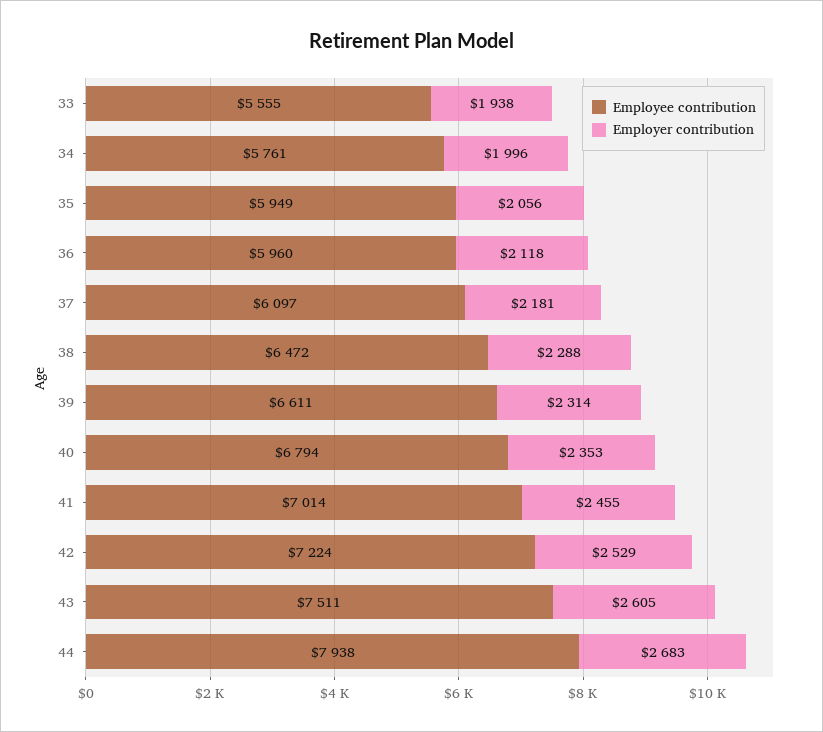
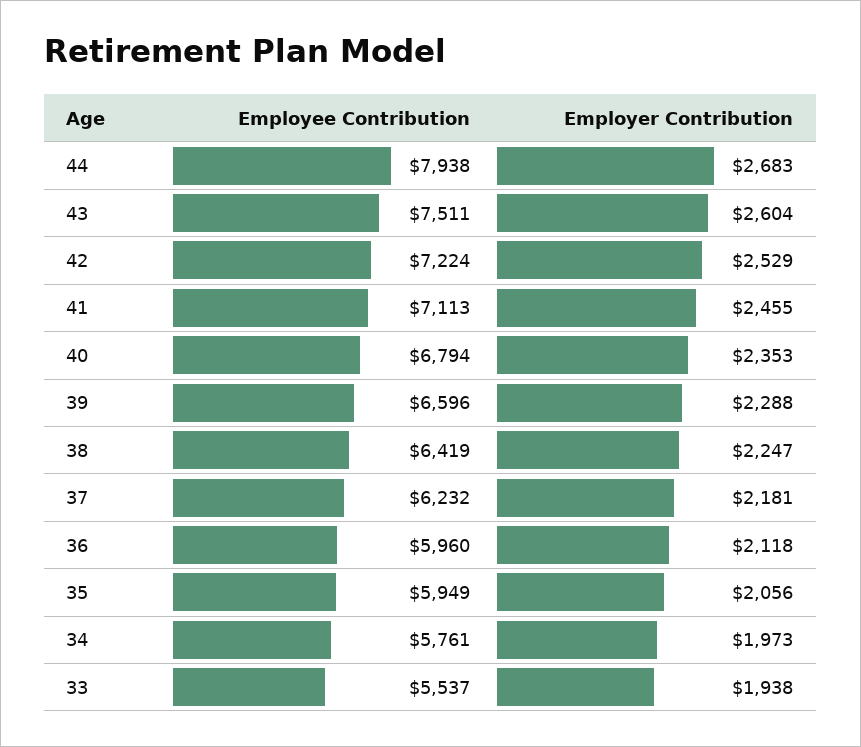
  {
    "Employee contribution": {
-     "33": 5555,
+     "33": 5537,
      "34": 5761,
      "35": 5949,
      "36": 5960,
-     "37": 6097,
+     "37": 6232,
-     "38": 6472,
+     "38": 6419,
-     "39": 6611,
+     "39": 6596,
      "40": 6794,
-     "41": 7014,
+     "41": 7113,
      "42": 7224,
      "43": 7511,
      "44": 7938
    },
    "Employer contribution": {
      "33": 1938,
-     "34": 1996,
+     "34": 1973,
      "35": 2056,
      "36": 2118,
      "37": 2181,
-     "38": 2288,
+     "38": 2247,
-     "39": 2314,
+     "39": 2288,
      "40": 2353,
      "41": 2455,
      "42": 2529,
-     "43": 2605,
+     "43": 2604,
      "44": 2683
    }
  }

